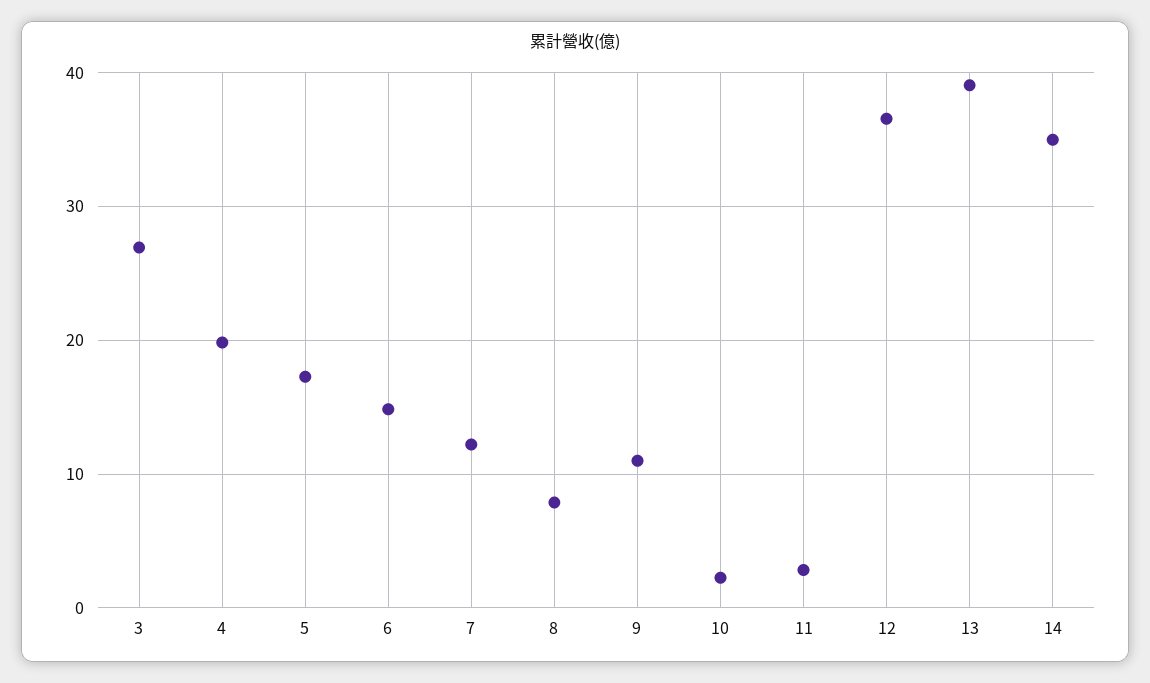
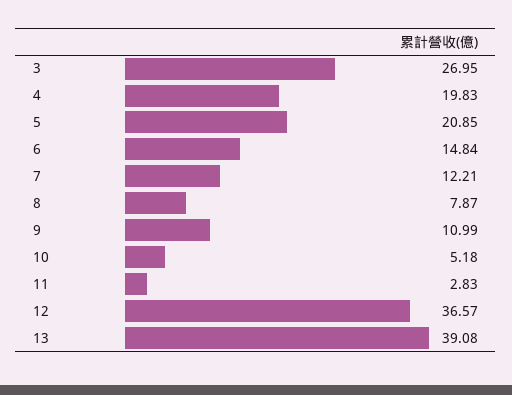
  {
    "3": 26.95,
    "4": 19.83,
-   "5": 17,
+   "5": 20.85,
    "6": 14.84,
    "7": 12.21,
    "8": 7.87,
    "9": 10.99,
-   "10": 2,
+   "10": 5.18,
    "11": 2.83,
    "12": 36.57,
-   "13": 39.08,
+   "13": 39.08
-   "14": 35
  }

